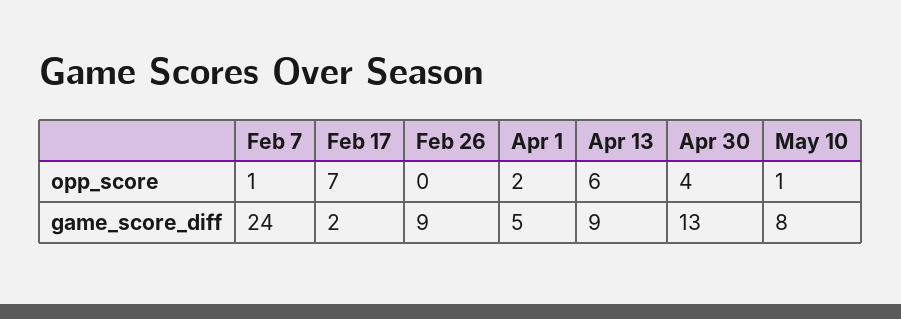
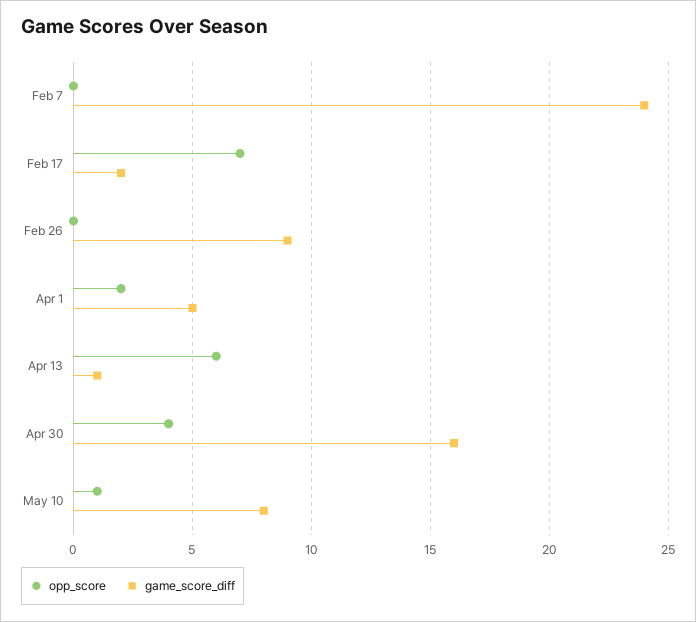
  {
    "opp_score": {
-     "Feb 7": 1,
+     "Feb 7": 0,
      "Feb 17": 7,
      "Feb 26": 0,
      "Apr 1": 2,
      "Apr 13": 6,
      "Apr 30": 4,
      "May 10": 1
    },
    "game_score_diff": {
      "Feb 7": 24,
      "Feb 17": 2,
      "Feb 26": 9,
      "Apr 1": 5,
-     "Apr 13": 9,
+     "Apr 13": 1,
-     "Apr 30": 13,
+     "Apr 30": 16,
      "May 10": 8
    }
  }

